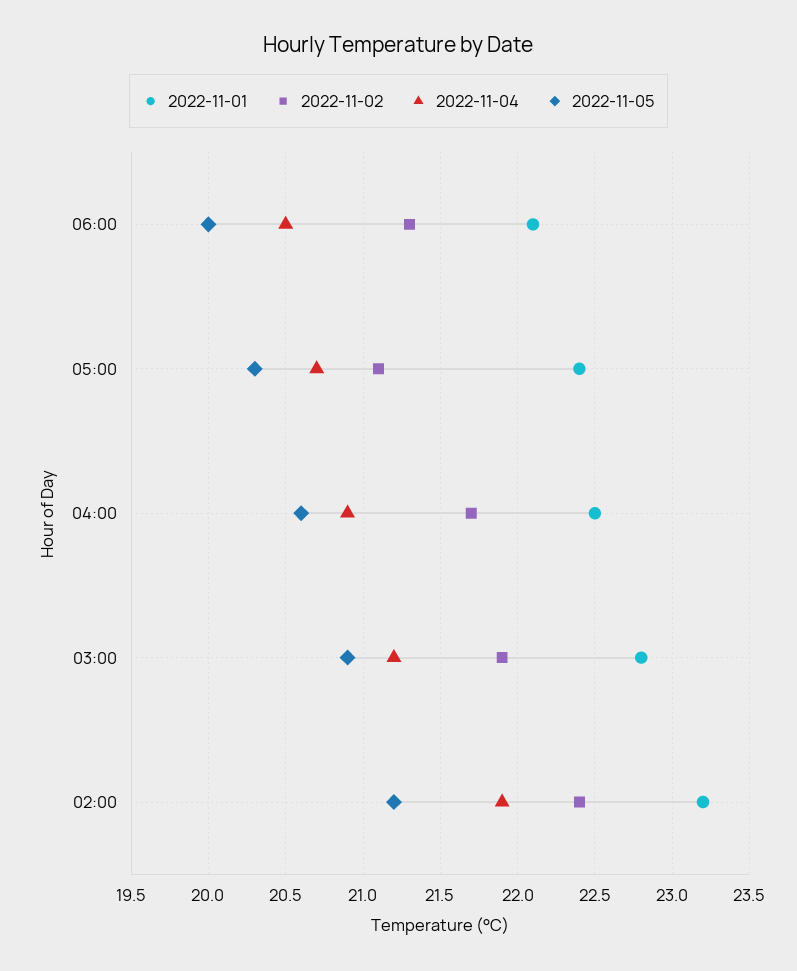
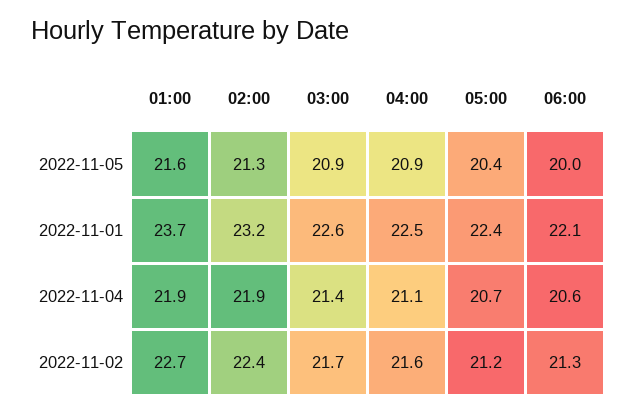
  {
    "2022-11-01": {
      "06:00": 22.1,
      "05:00": 22.4,
      "04:00": 22.5,
-     "03:00": 22.8,
+     "03:00": 22.6,
-     "02:00": 23.2
+     "02:00": 23.2,
+     "01:00": 23.7
    },
    "2022-11-02": {
      "06:00": 21.3,
-     "05:00": 21.1,
+     "05:00": 21.2,
-     "04:00": 21.7,
+     "04:00": 21.6,
-     "03:00": 21.9,
+     "03:00": 21.7,
-     "02:00": 22.4
+     "02:00": 22.4,
+     "01:00": 22.7
    },
    "2022-11-04": {
-     "06:00": 20.5,
+     "06:00": 20.6,
      "05:00": 20.7,
-     "04:00": 20.9,
+     "04:00": 21.1,
-     "03:00": 21.2,
+     "03:00": 21.4,
-     "02:00": 21.9
+     "02:00": 21.9,
+     "01:00": 21.9
    },
    "2022-11-05": {
      "06:00": 20,
-     "05:00": 20.3,
+     "05:00": 20.4,
-     "04:00": 20.6,
+     "04:00": 20.9,
      "03:00": 20.9,
-     "02:00": 21.2
+     "02:00": 21.3,
+     "01:00": 21.6
    }
  }

